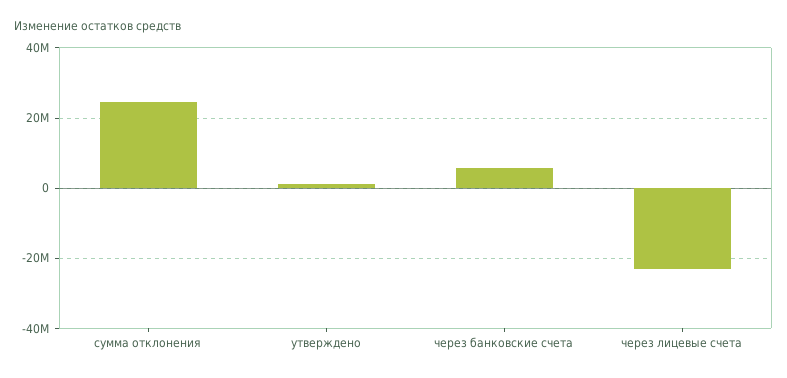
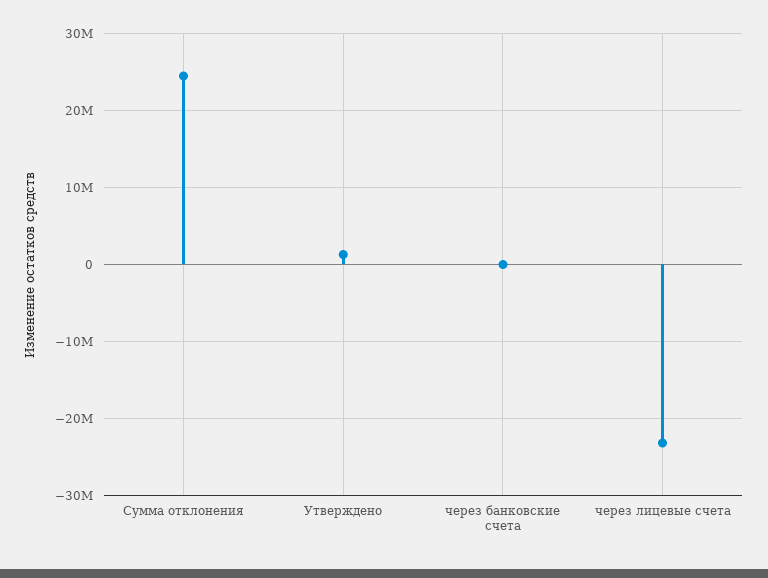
  {
    "сумма отклонения": 24000000,
    "утверждено": 1000000,
-   "через банковские счета": 6000000,
+   "через банковские счета": 0,
    "через лицевые счета": -23000000
  }

